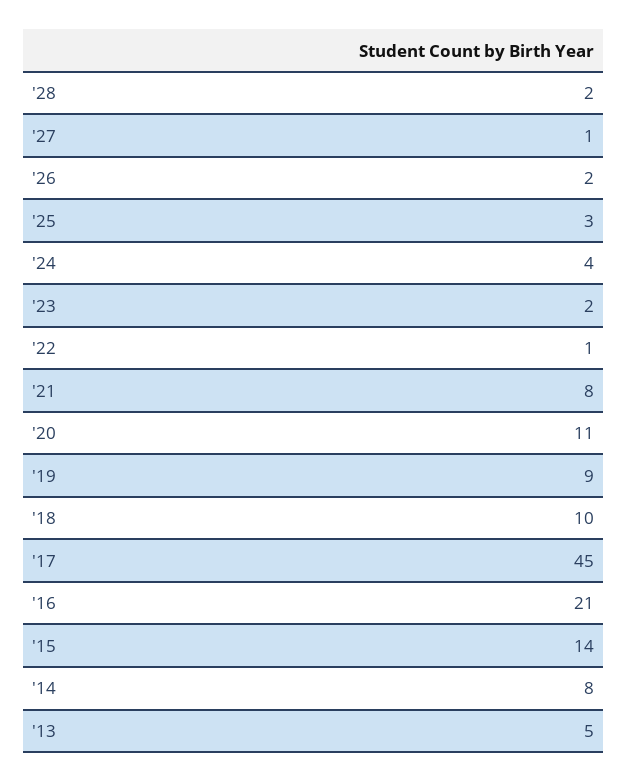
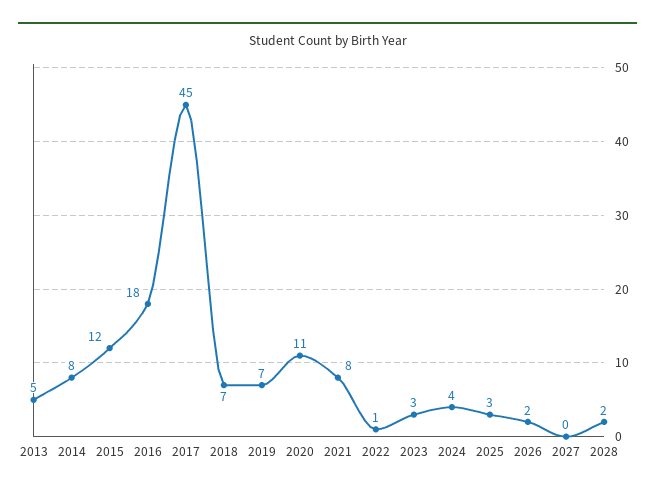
  {
    "'28": 2,
-   "'27": 1,
+   "'27": 0,
    "'26": 2,
    "'25": 3,
    "'24": 4,
-   "'23": 2,
+   "'23": 3,
    "'22": 1,
    "'21": 8,
    "'20": 11,
-   "'19": 9,
+   "'19": 7,
-   "'18": 10,
+   "'18": 7,
    "'17": 45,
-   "'16": 21,
+   "'16": 18,
-   "'15": 14,
+   "'15": 12,
    "'14": 8,
    "'13": 5
  }

